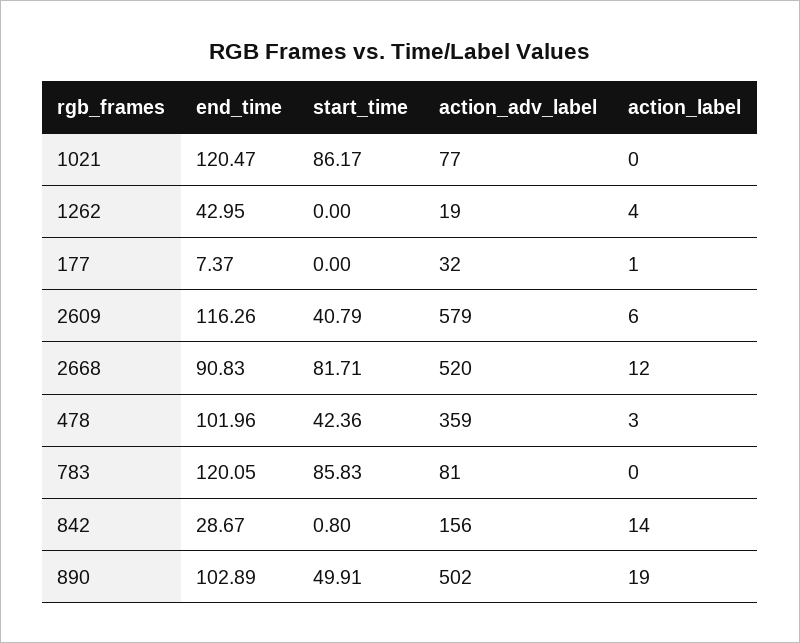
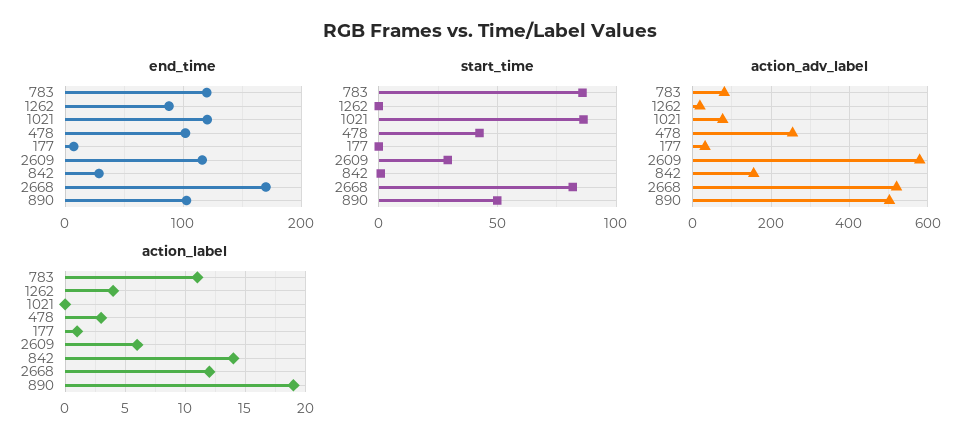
  {
    "end_time": {
      "1021": 120.47,
-     "1262": 42.95,
+     "1262": 90,
      "177": 7.37,
      "2609": 116.26,
-     "2668": 90.83,
+     "2668": 170,
      "478": 101.96,
      "783": 120.05,
      "842": 28.67,
      "890": 102.89
    },
    "start_time": {
      "1021": 86.17,
      "1262": 0,
      "177": 0,
-     "2609": 40.79,
+     "2609": 30,
      "2668": 81.71,
      "478": 42.36,
      "783": 85.83,
      "842": 0.8,
      "890": 49.91
    },
    "action_adv_label": {
      "1021": 77,
      "1262": 19,
      "177": 32,
      "2609": 579,
      "2668": 520,
-     "478": 359,
+     "478": 260,
      "783": 81,
      "842": 156,
      "890": 502
    },
    "action_label": {
      "1021": 0,
      "1262": 4,
      "177": 1,
      "2609": 6,
      "2668": 12,
      "478": 3,
-     "783": 0,
+     "783": 11,
      "842": 14,
      "890": 19
    }
  }

